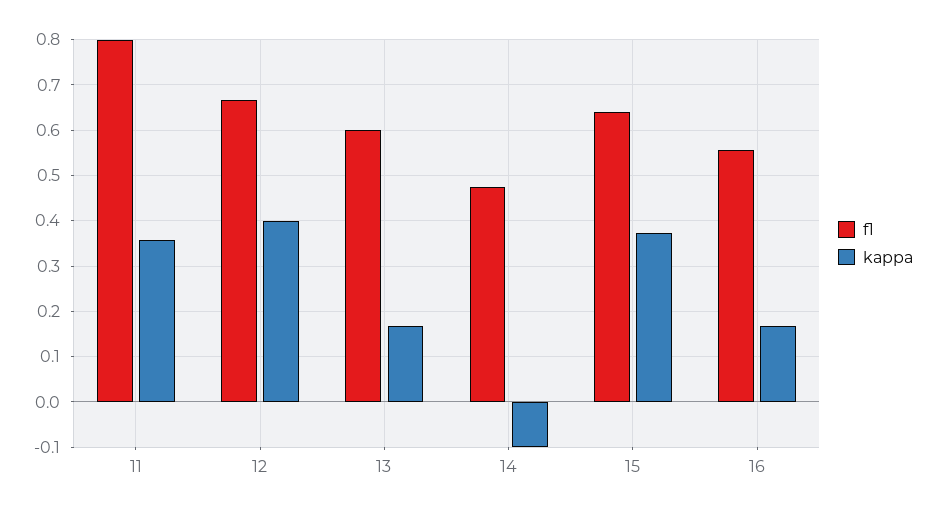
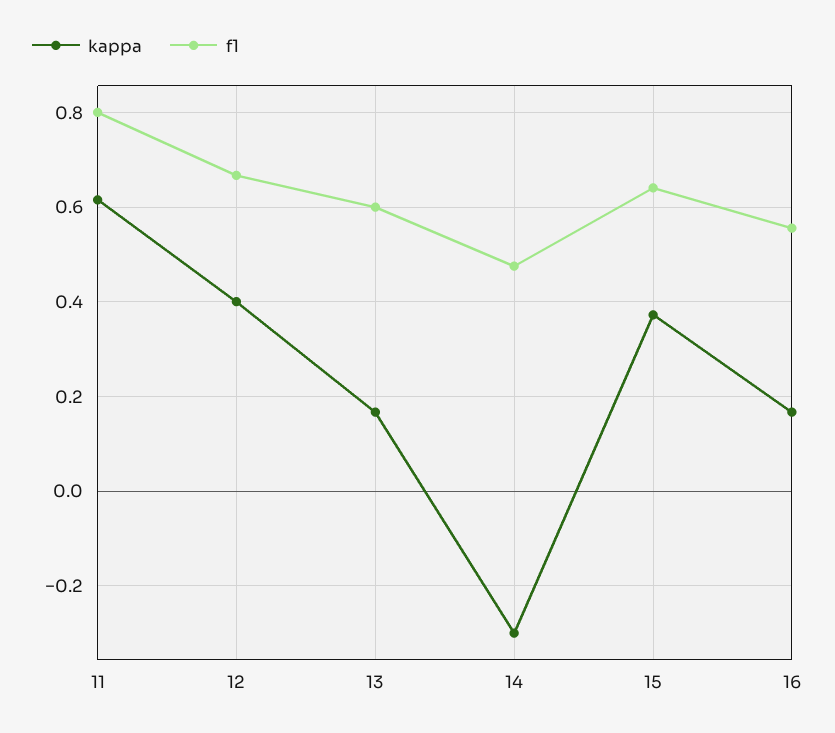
  {
    "f1": {
      "11": 0.8,
      "12": 0.66,
      "13": 0.6,
      "14": 0.48,
      "15": 0.64,
      "16": 0.56
    },
    "kappa": {
-     "11": 0.36,
+     "11": 0.62,
      "12": 0.4,
      "13": 0.16,
-     "14": -0.1,
+     "14": -0.3,
      "15": 0.38,
      "16": 0.16
    }
  }

